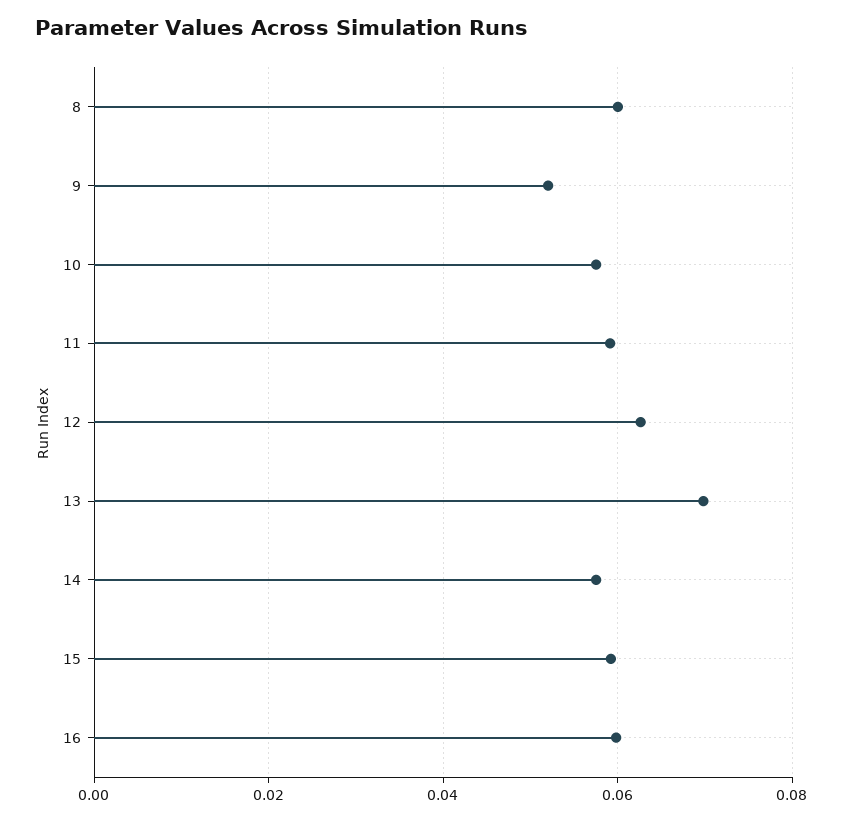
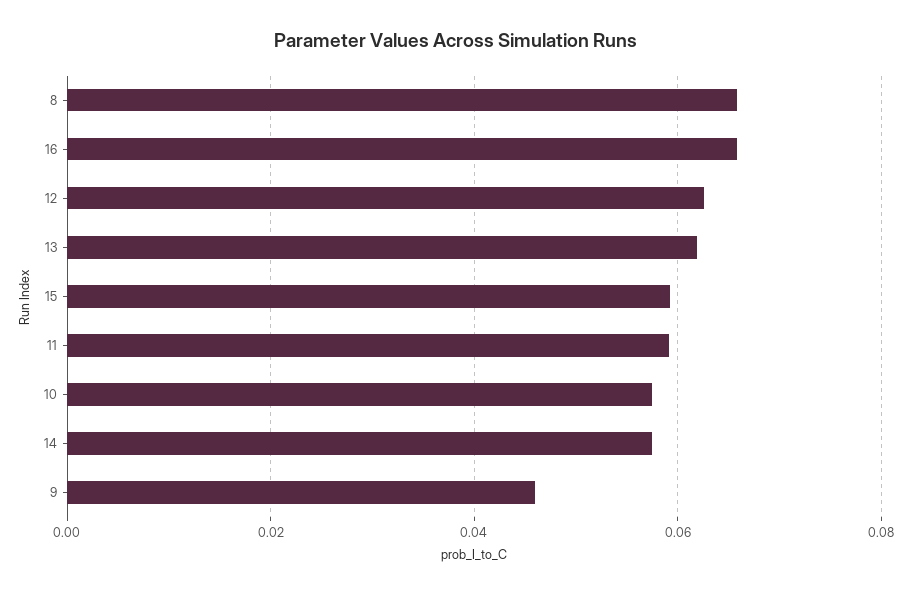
  {
-   "8": 0.06,
+   "8": 0.066,
-   "9": 0.052,
+   "9": 0.046,
    "10": 0.058,
    "11": 0.06,
    "12": 0.062,
-   "13": 0.07,
+   "13": 0.062,
    "14": 0.058,
    "15": 0.06,
-   "16": 0.06
+   "16": 0.066
  }

